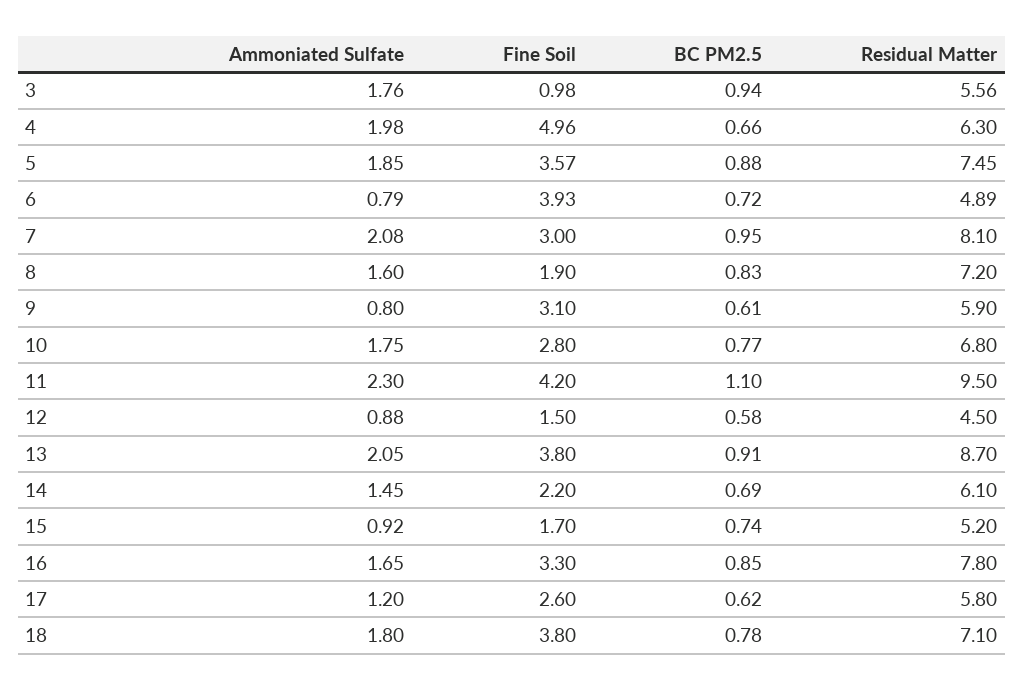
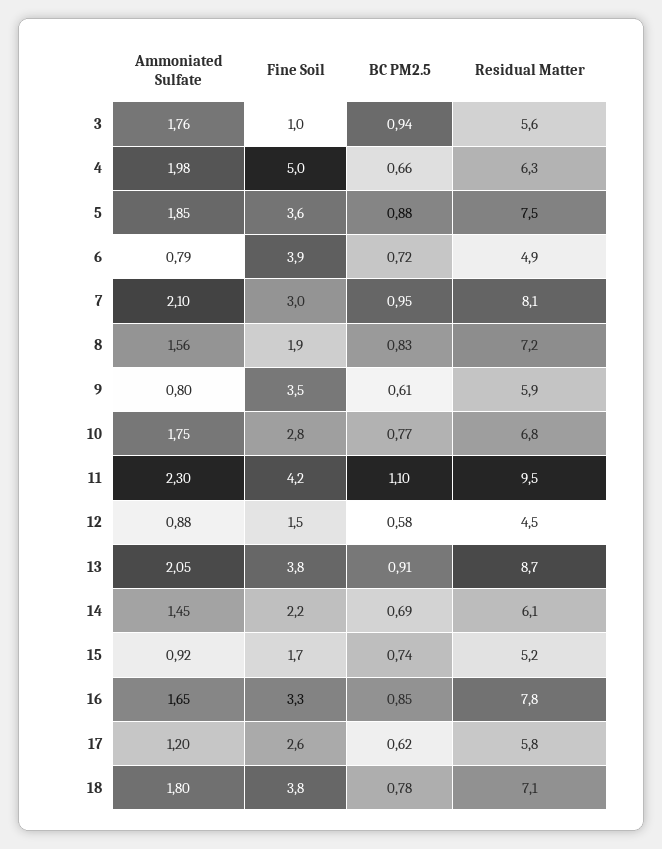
  {
    "Ammoniated Sulfate": {
      "3": 1.76,
      "4": 1.98,
      "5": 1.85,
      "6": 0.79,
-     "7": 2.08,
+     "7": 2.1,
-     "8": 1.6,
+     "8": 1.56,
      "9": 0.8,
      "10": 1.75,
      "11": 2.3,
      "12": 0.88,
      "13": 2.05,
      "14": 1.45,
      "15": 0.92,
      "16": 1.65,
      "17": 1.2,
      "18": 1.8
    },
    "Fine Soil": {
      "3": 0.98,
      "4": 4.96,
      "5": 3.57,
      "6": 3.93,
      "7": 3,
      "8": 1.9,
-     "9": 3.1,
+     "9": 3.5,
      "10": 2.8,
      "11": 4.2,
      "12": 1.5,
      "13": 3.8,
      "14": 2.2,
      "15": 1.7,
      "16": 3.3,
      "17": 2.6,
      "18": 3.8
    },
    "BC PM2.5": {
      "3": 0.94,
      "4": 0.66,
      "5": 0.88,
      "6": 0.72,
      "7": 0.95,
      "8": 0.83,
      "9": 0.61,
      "10": 0.77,
      "11": 1.1,
      "12": 0.58,
      "13": 0.91,
      "14": 0.69,
      "15": 0.74,
      "16": 0.85,
      "17": 0.62,
      "18": 0.78
    },
    "Residual Matter": {
      "3": 5.56,
      "4": 6.3,
      "5": 7.45,
      "6": 4.89,
      "7": 8.1,
      "8": 7.2,
      "9": 5.9,
      "10": 6.8,
      "11": 9.5,
      "12": 4.5,
      "13": 8.7,
      "14": 6.1,
      "15": 5.2,
      "16": 7.8,
      "17": 5.8,
      "18": 7.1
    }
  }

